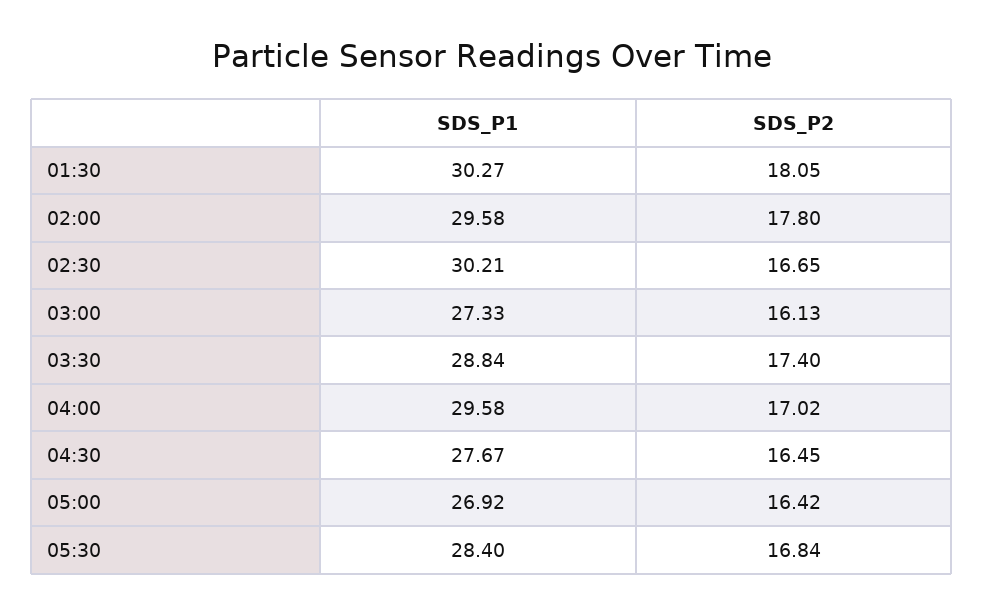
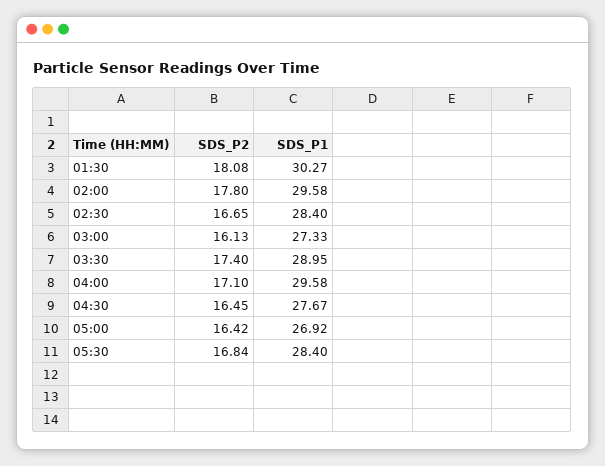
  {
    "SDS_P1": {
      "01:30": 30.27,
      "02:00": 29.58,
-     "02:30": 30.21,
+     "02:30": 28.4,
      "03:00": 27.33,
-     "03:30": 28.84,
+     "03:30": 28.95,
      "04:00": 29.58,
      "04:30": 27.67,
      "05:00": 26.92,
      "05:30": 28.4
    },
    "SDS_P2": {
-     "01:30": 18.05,
+     "01:30": 18.08,
      "02:00": 17.8,
      "02:30": 16.65,
      "03:00": 16.13,
      "03:30": 17.4,
-     "04:00": 17.02,
+     "04:00": 17.1,
      "04:30": 16.45,
      "05:00": 16.42,
      "05:30": 16.84
    }
  }

